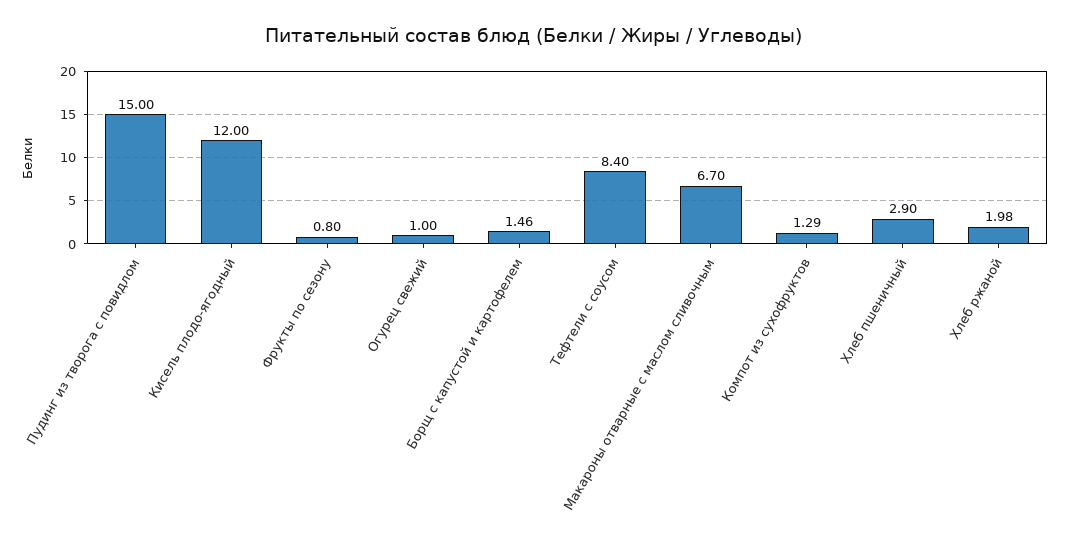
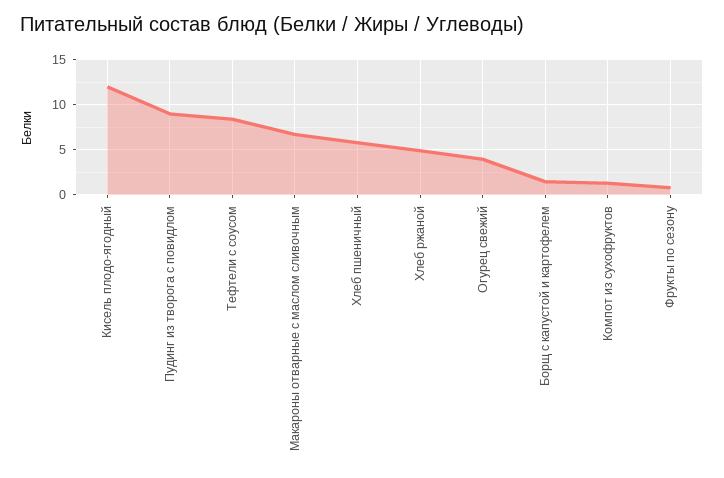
  {
-   "Пудинг из творога с повидлом": 15,
+   "Пудинг из творога с повидлом": 9,
    "Кисель плодо-ягодный": 12,
    "Фрукты по сезону": 0.8,
-   "Огурец свежий": 1,
+   "Огурец свежий": 4,
    "Борщ с капустой и картофелем": 1.46,
    "Тефтели с соусом": 8.4,
    "Макароны отварные с маслом сливочным": 6.7,
    "Компот из сухофруктов": 1.29,
-   "Хлеб пшеничный": 2.9,
+   "Хлеб пшеничный": 6,
-   "Хлеб ржаной": 1.98
+   "Хлеб ржаной": 5
  }

